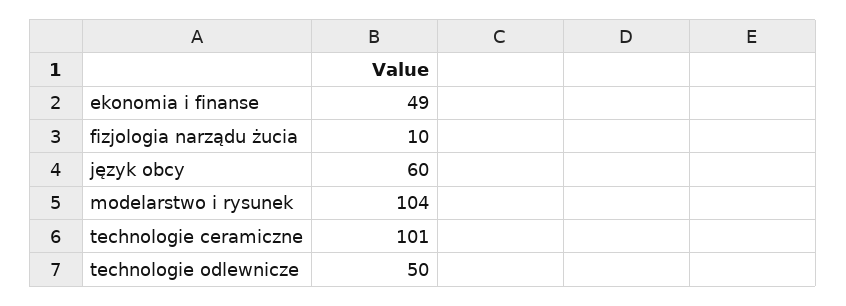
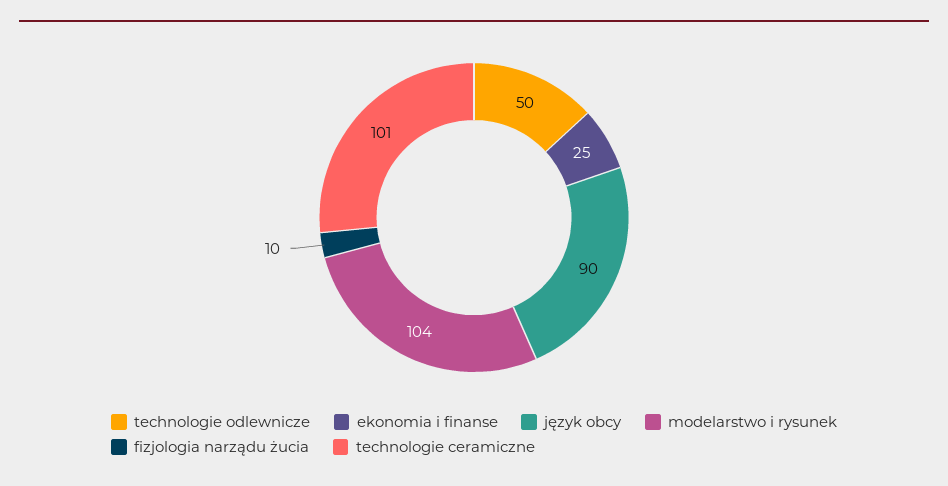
  {
-   "ekonomia i finanse": 49,
+   "ekonomia i finanse": 25,
    "fizjologia narządu żucia": 10,
-   "język obcy": 60,
+   "język obcy": 90,
    "modelarstwo i rysunek": 104,
    "technologie ceramiczne": 101,
    "technologie odlewnicze": 50
  }

